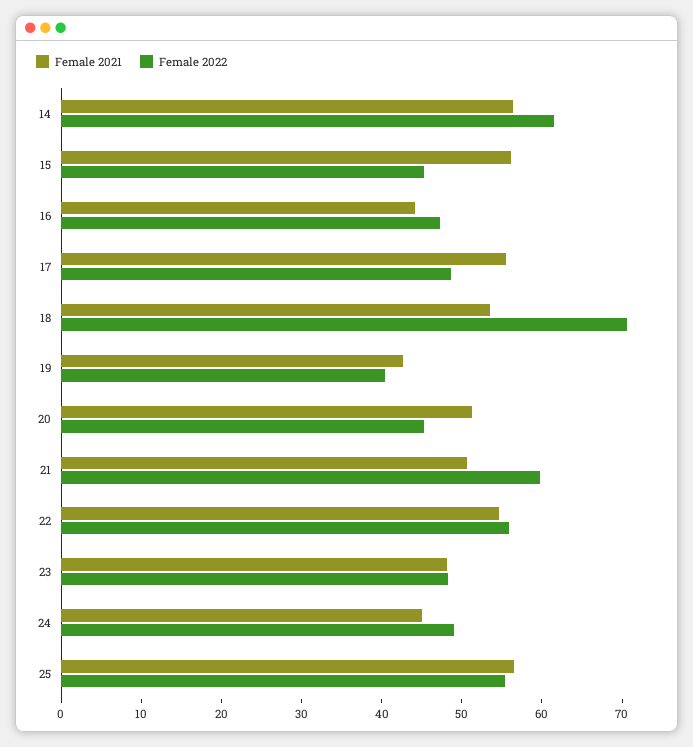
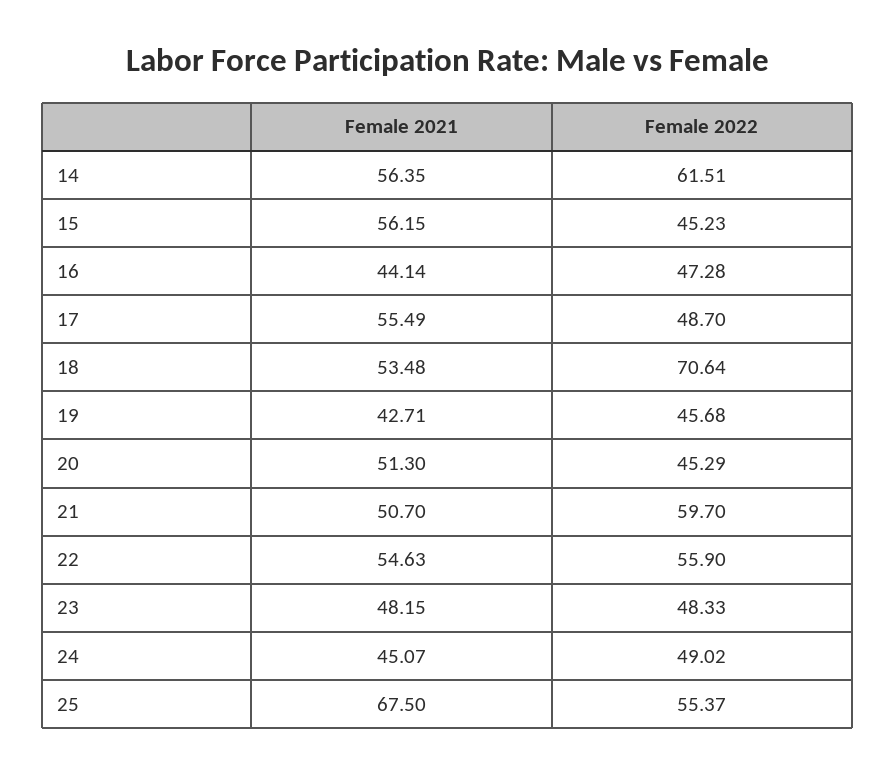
  {
    "Female 2021": {
      "14": 56.35,
      "15": 56.15,
      "16": 44.14,
      "17": 55.49,
      "18": 53.48,
      "19": 42.71,
      "20": 51.3,
      "21": 50.7,
      "22": 54.63,
      "23": 48.15,
      "24": 45.07,
-     "25": 56
+     "25": 67.5
    },
    "Female 2022": {
      "14": 61.51,
      "15": 45.23,
      "16": 47.28,
      "17": 48.7,
      "18": 70.64,
-     "19": 40,
+     "19": 45.68,
      "20": 45.29,
      "21": 59.7,
      "22": 55.9,
      "23": 48.33,
      "24": 49.02,
      "25": 55.37
    }
  }

